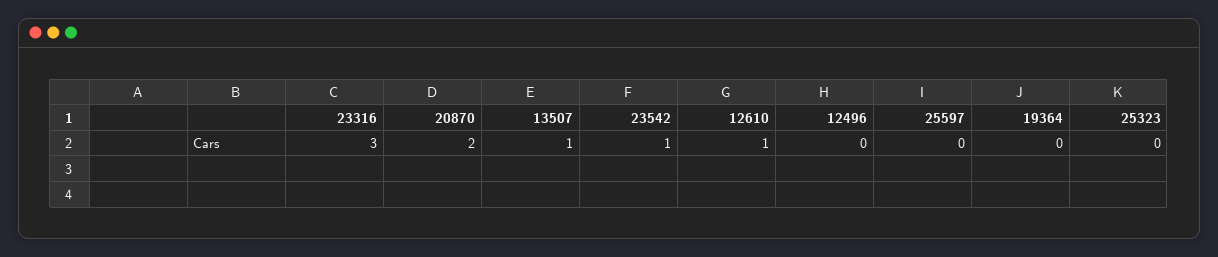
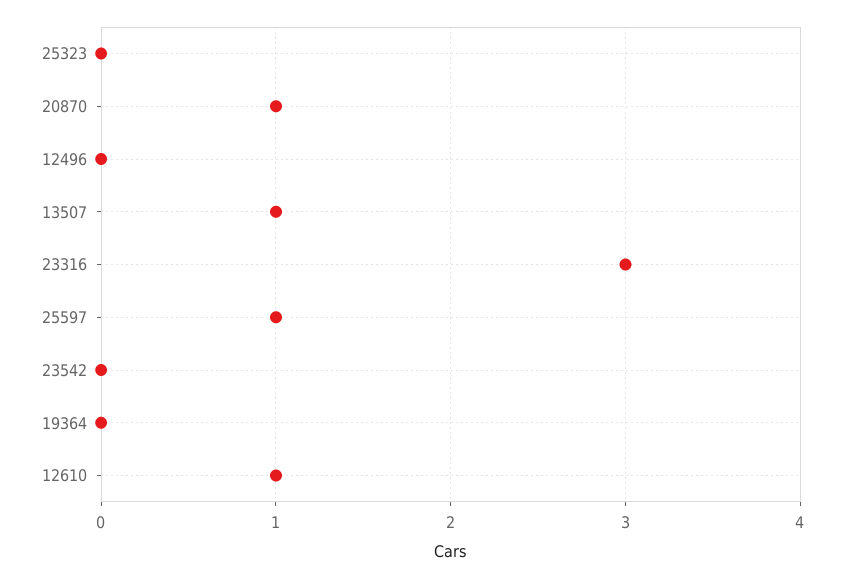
  {
    "23316": 3,
-   "20870": 2,
+   "20870": 1,
    "13507": 1,
-   "23542": 1,
+   "23542": 0,
    "12610": 1,
    "12496": 0,
-   "25597": 0,
+   "25597": 1,
    "19364": 0,
    "25323": 0
  }

